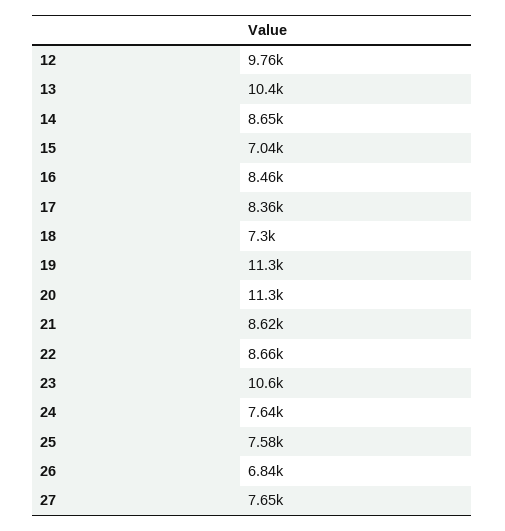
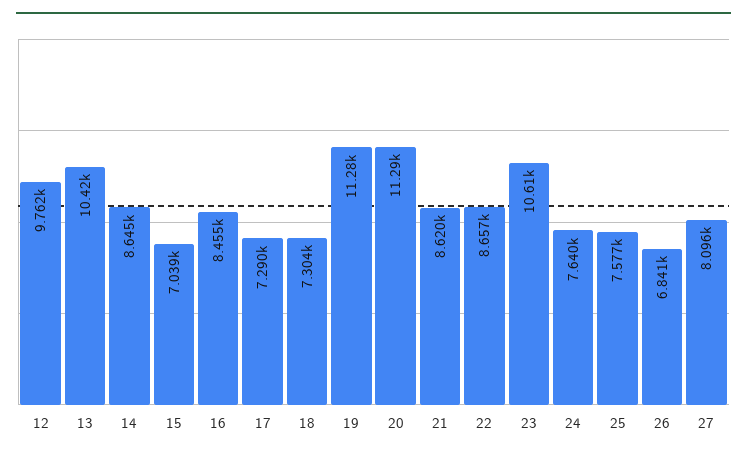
  {
    "12": 9762,
    "13": 10420,
    "14": 8645,
    "15": 7039,
    "16": 8455,
-   "17": 8360,
+   "17": 7290,
    "18": 7304,
    "19": 11280,
    "20": 11290,
    "21": 8620,
    "22": 8657,
    "23": 10610,
    "24": 7640,
    "25": 7577,
    "26": 6841,
-   "27": 7650
+   "27": 8096
  }

